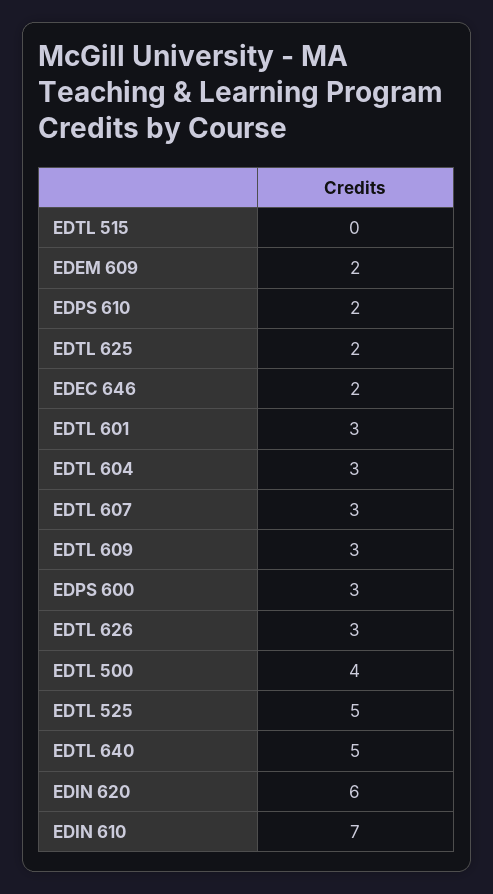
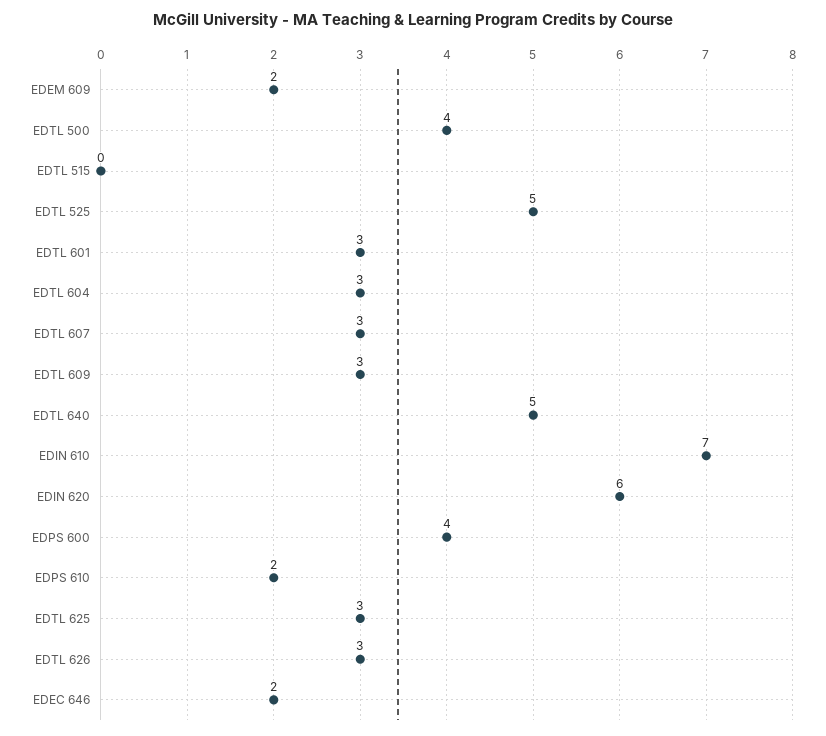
  {
    "EDTL 515": 0,
    "EDEM 609": 2,
    "EDPS 610": 2,
-   "EDTL 625": 2,
+   "EDTL 625": 3,
    "EDEC 646": 2,
    "EDTL 601": 3,
    "EDTL 604": 3,
    "EDTL 607": 3,
    "EDTL 609": 3,
-   "EDPS 600": 3,
+   "EDPS 600": 4,
    "EDTL 626": 3,
    "EDTL 500": 4,
    "EDTL 525": 5,
    "EDTL 640": 5,
    "EDIN 620": 6,
    "EDIN 610": 7
  }

